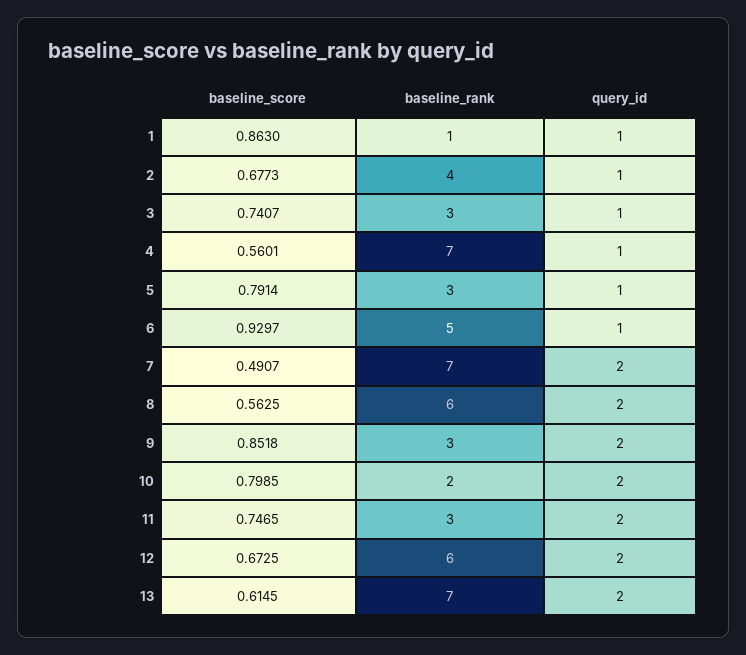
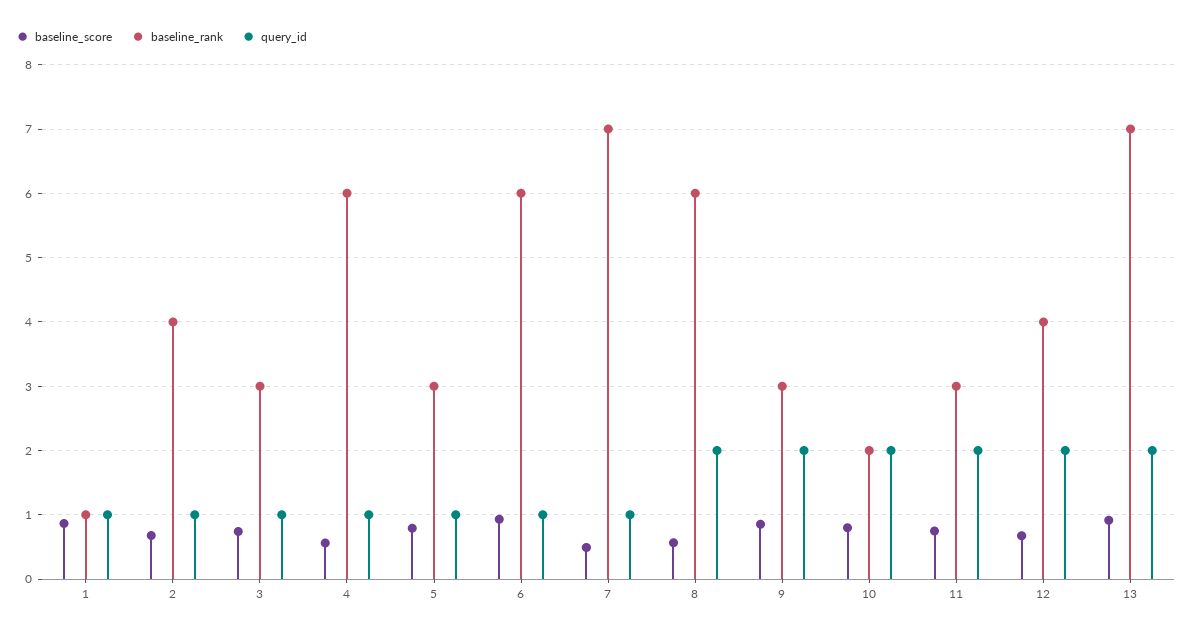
  {
    "baseline_score": {
      "1": 0.863,
      "2": 0.6773,
      "3": 0.7407,
      "4": 0.5601,
      "5": 0.7914,
      "6": 0.9297,
      "7": 0.4907,
      "8": 0.5625,
      "9": 0.8518,
      "10": 0.7985,
      "11": 0.7465,
      "12": 0.6725,
-     "13": 0.6145
+     "13": 0.9
    },
    "baseline_rank": {
      "1": 1,
      "2": 4,
      "3": 3,
-     "4": 7,
+     "4": 6,
      "5": 3,
-     "6": 5,
+     "6": 6,
      "7": 7,
      "8": 6,
      "9": 3,
      "10": 2,
      "11": 3,
-     "12": 6,
+     "12": 4,
      "13": 7
    },
    "query_id": {
      "1": 1,
      "2": 1,
      "3": 1,
      "4": 1,
      "5": 1,
      "6": 1,
-     "7": 2,
+     "7": 1,
      "8": 2,
      "9": 2,
      "10": 2,
      "11": 2,
      "12": 2,
      "13": 2
    }
  }

